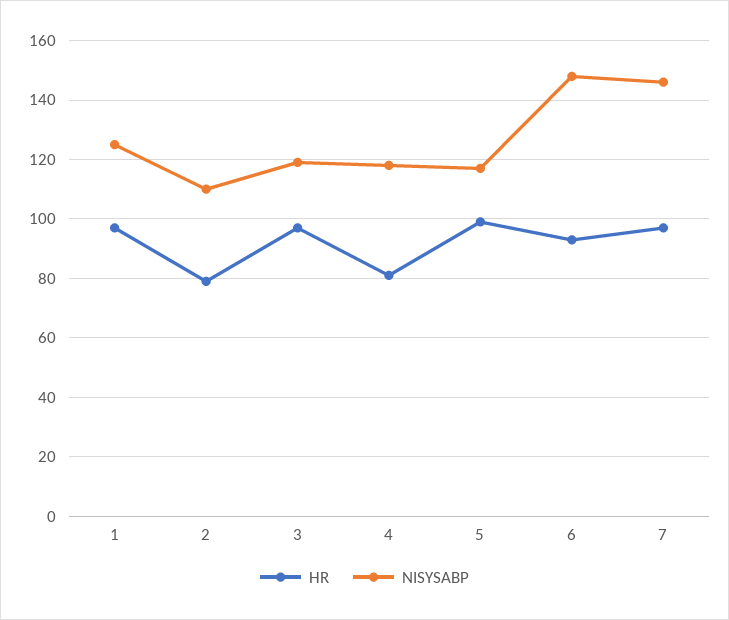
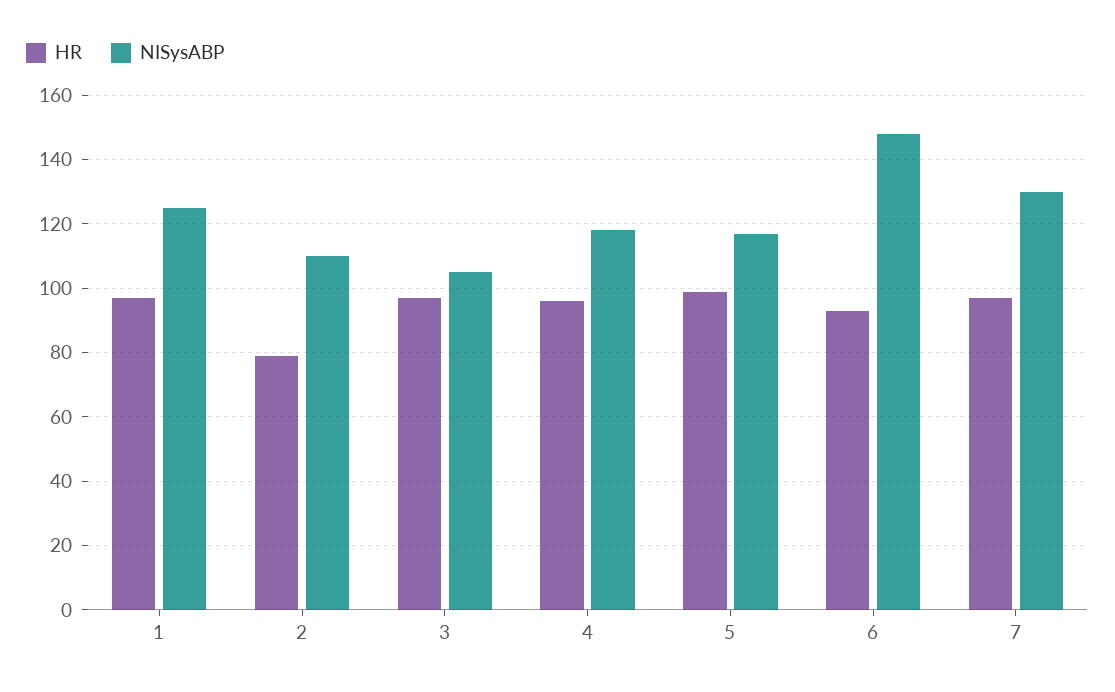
  {
    "HR": {
      "1": 95,
      "2": 80,
      "3": 95,
-     "4": 80,
+     "4": 95,
      "5": 100,
      "6": 95,
      "7": 95
    },
    "NISYSABP": {
      "1": 125,
      "2": 110,
-     "3": 120,
+     "3": 105,
      "4": 120,
      "5": 115,
      "6": 150,
-     "7": 145
+     "7": 130
    }
  }

